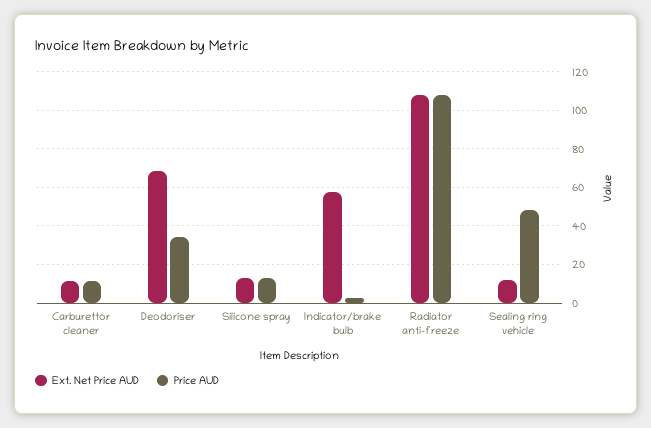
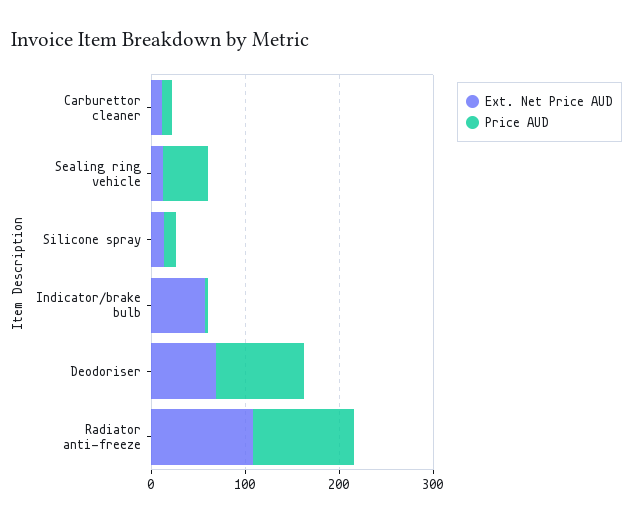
  {
    "Ext. Net Price AUD": {
      "Carburettor cleaner": 10,
      "Deodoriser": 70,
      "Silicone spray": 15,
      "Indicator/brake bulb": 55,
      "Radiator anti-freeze": 110,
      "Sealing ring vehicle": 10
    },
    "Price AUD": {
      "Carburettor cleaner": 10,
-     "Deodoriser": 35,
+     "Deodoriser": 100,
      "Silicone spray": 15,
      "Indicator/brake bulb": 5,
      "Radiator anti-freeze": 110,
      "Sealing ring vehicle": 50
    }
  }

